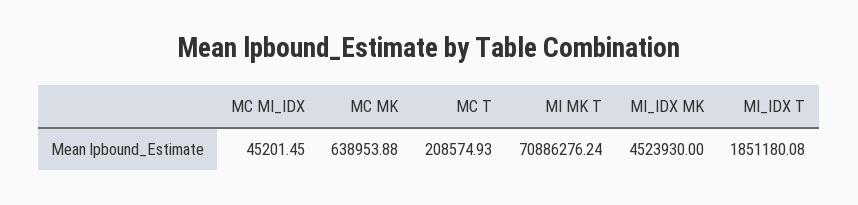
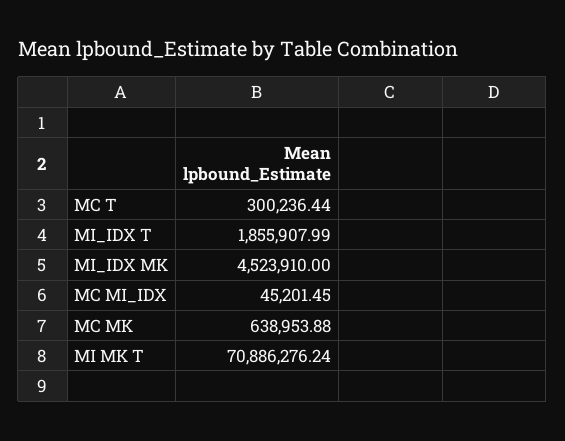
  {
    "MC MI_IDX": 45201.45,
    "MC MK": 638953.88,
-   "MC T": 208574.93,
+   "MC T": 300236.44,
    "MI MK T": 70886276.24,
-   "MI_IDX MK": 4523930,
+   "MI_IDX MK": 4523910,
-   "MI_IDX T": 1851180.08
+   "MI_IDX T": 1855907.99
  }

